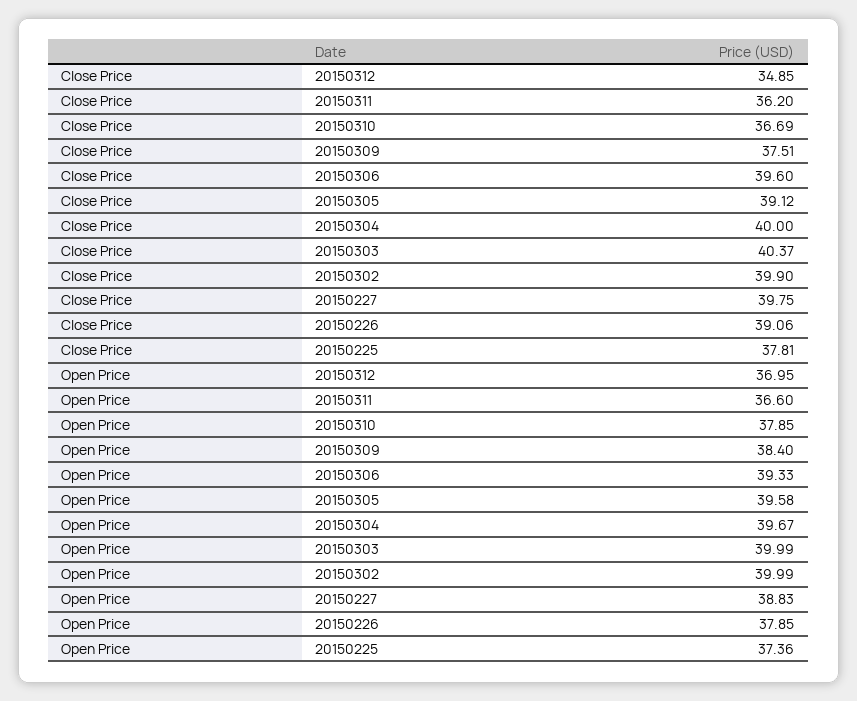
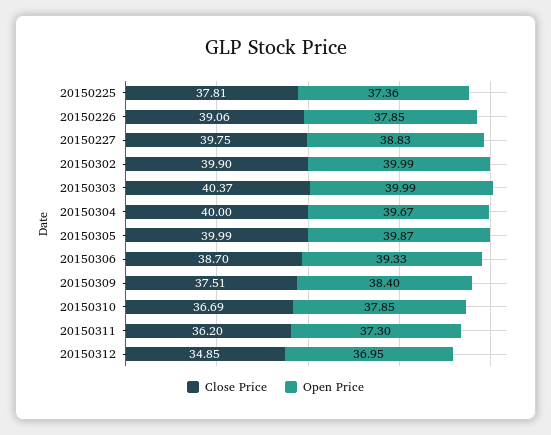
  {
    "Close Price": {
      "20150312": 34.85,
      "20150311": 36.2,
      "20150310": 36.69,
      "20150309": 37.51,
-     "20150306": 39.6,
+     "20150306": 38.7,
-     "20150305": 39.12,
+     "20150305": 39.99,
      "20150304": 40,
      "20150303": 40.37,
      "20150302": 39.9,
      "20150227": 39.75,
      "20150226": 39.06,
      "20150225": 37.81
    },
    "Open Price": {
      "20150312": 36.95,
-     "20150311": 36.6,
+     "20150311": 37.3,
      "20150310": 37.85,
      "20150309": 38.4,
      "20150306": 39.33,
-     "20150305": 39.58,
+     "20150305": 39.87,
      "20150304": 39.67,
      "20150303": 39.99,
      "20150302": 39.99,
      "20150227": 38.83,
      "20150226": 37.85,
      "20150225": 37.36
    }
  }

